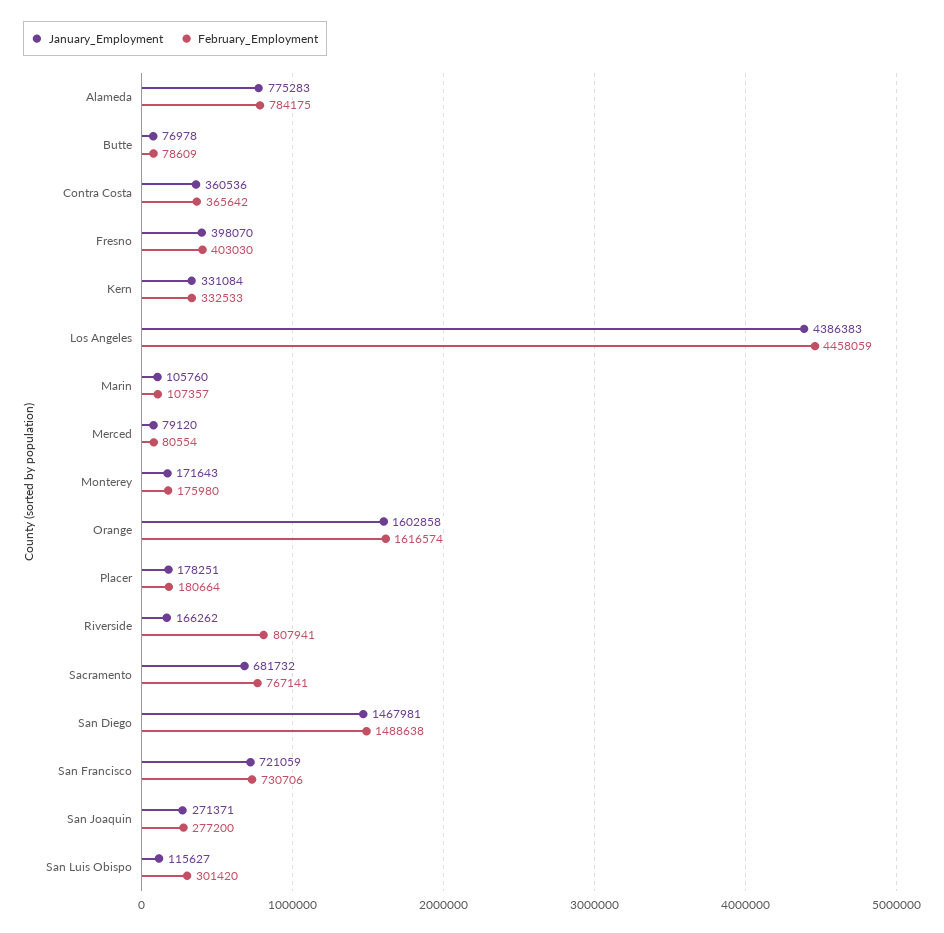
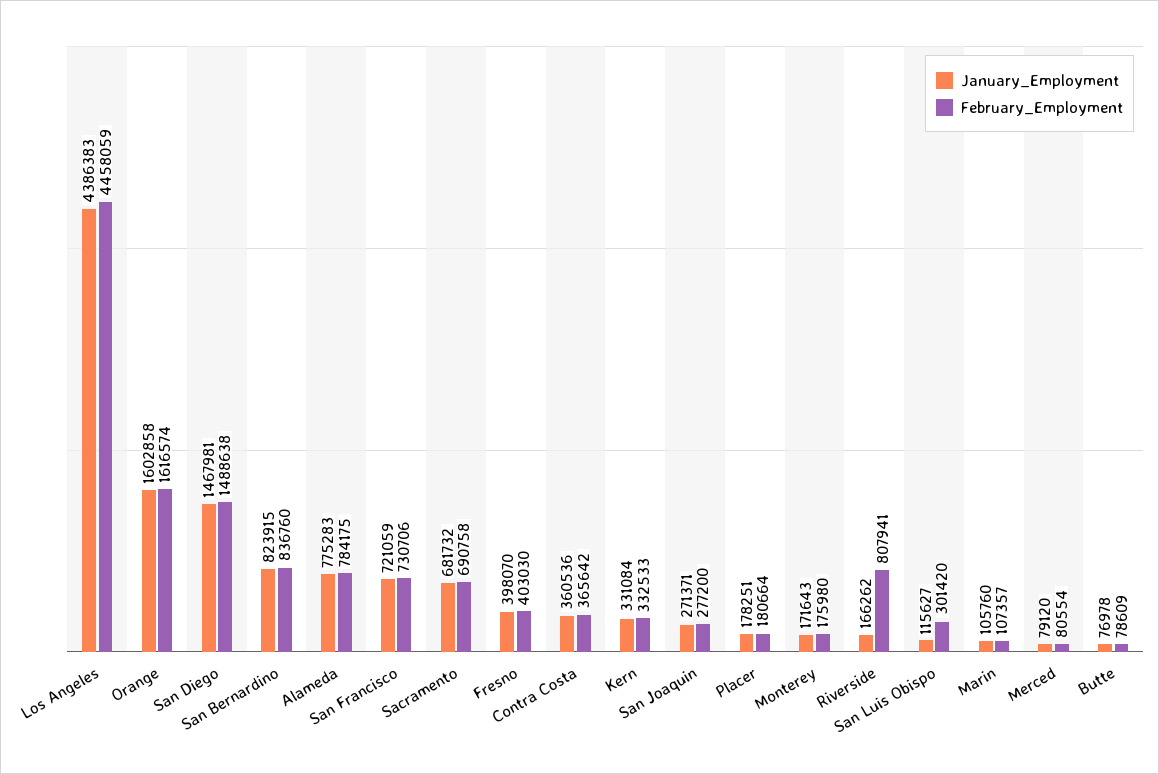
  {
    "January_Employment": {
      "Alameda": 775283,
      "Butte": 76978,
      "Contra Costa": 360536,
      "Fresno": 398070,
      "Kern": 331084,
      "Los Angeles": 4386383,
      "Marin": 105760,
      "Merced": 79120,
      "Monterey": 171643,
      "Orange": 1602858,
      "Placer": 178251,
      "Riverside": 166262,
      "Sacramento": 681732,
      "San Diego": 1467981,
      "San Francisco": 721059,
      "San Joaquin": 271371,
-     "San Luis Obispo": 115627
+     "San Luis Obispo": 115627,
+     "San Bernardino": 823915
    },
    "February_Employment": {
      "Alameda": 784175,
      "Butte": 78609,
      "Contra Costa": 365642,
      "Fresno": 403030,
      "Kern": 332533,
      "Los Angeles": 4458059,
      "Marin": 107357,
      "Merced": 80554,
      "Monterey": 175980,
      "Orange": 1616574,
      "Placer": 180664,
      "Riverside": 807941,
-     "Sacramento": 767141,
+     "Sacramento": 690758,
      "San Diego": 1488638,
      "San Francisco": 730706,
      "San Joaquin": 277200,
-     "San Luis Obispo": 301420
+     "San Luis Obispo": 301420,
+     "San Bernardino": 836760
    }
  }

